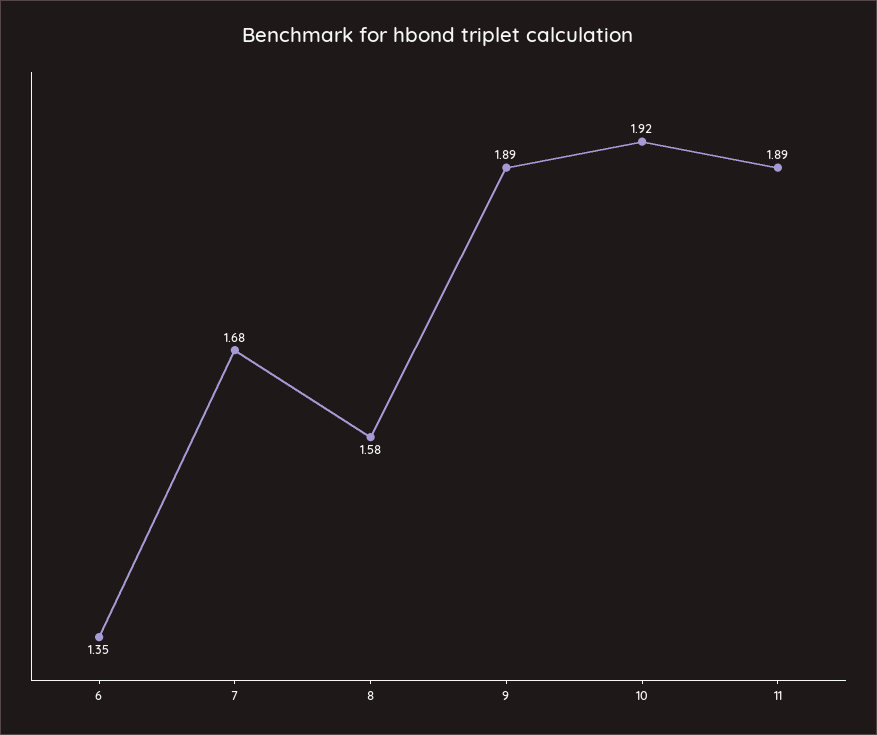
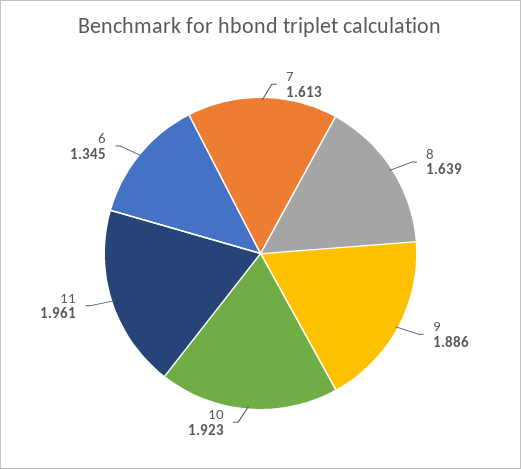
  {
    "6": 1.345,
-   "7": 1.68,
+   "7": 1.613,
-   "8": 1.58,
+   "8": 1.639,
    "9": 1.886,
    "10": 1.923,
-   "11": 1.89
+   "11": 1.961
  }

